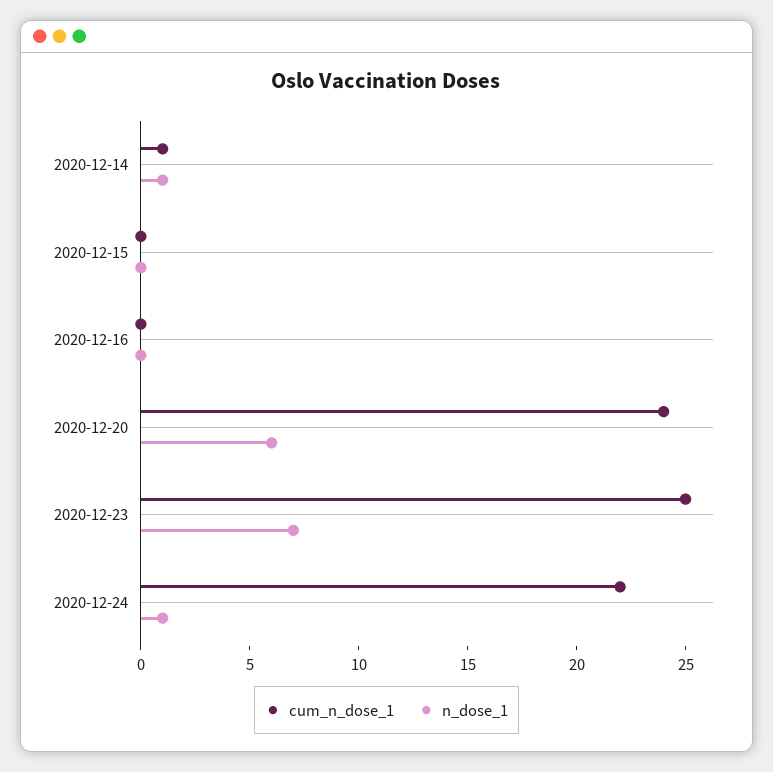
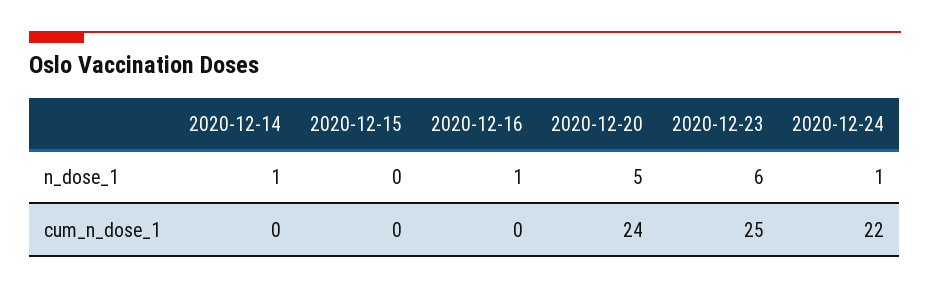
  {
    "cum_n_dose_1": {
-     "2020-12-14": 1,
+     "2020-12-14": 0,
      "2020-12-15": 0,
      "2020-12-16": 0,
      "2020-12-20": 24,
      "2020-12-23": 25,
      "2020-12-24": 22
    },
    "n_dose_1": {
      "2020-12-14": 1,
      "2020-12-15": 0,
-     "2020-12-16": 0,
+     "2020-12-16": 1,
-     "2020-12-20": 6,
+     "2020-12-20": 5,
-     "2020-12-23": 7,
+     "2020-12-23": 6,
      "2020-12-24": 1
    }
  }

